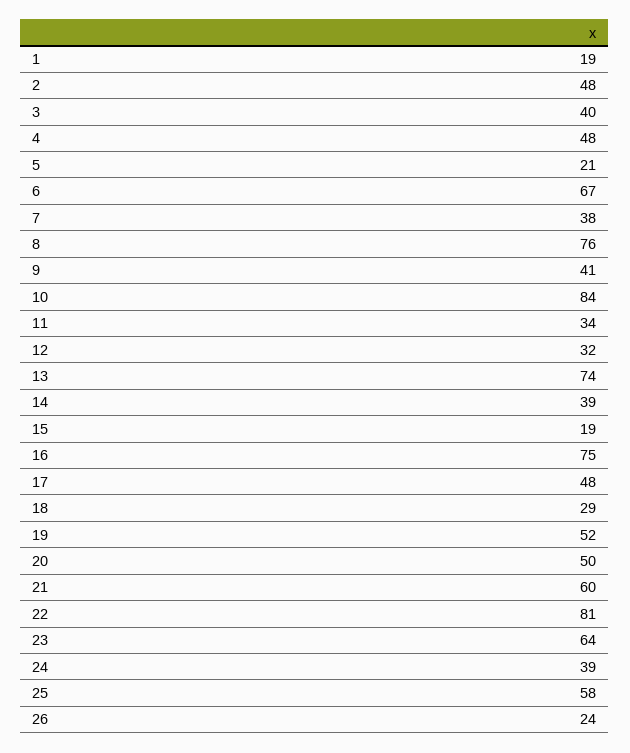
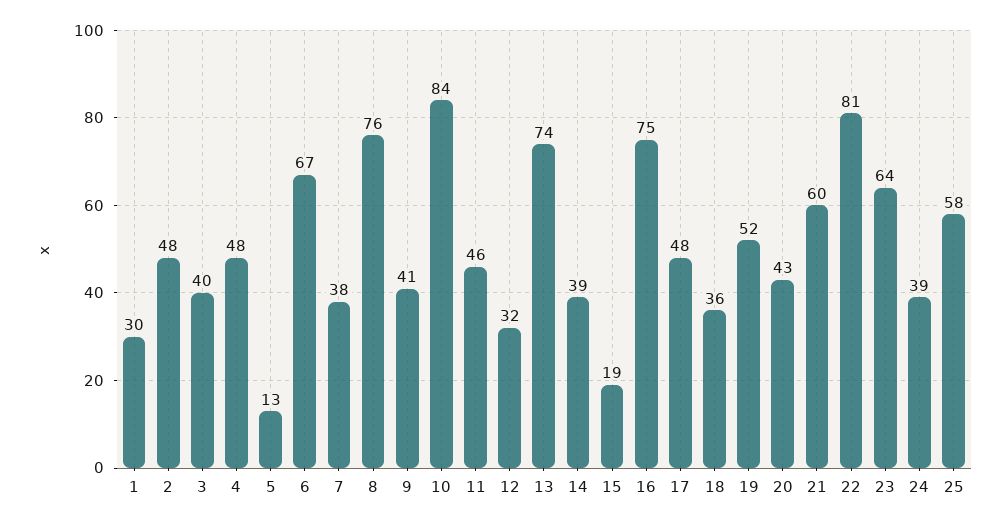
  {
-   "1": 19,
+   "1": 30,
    "2": 48,
    "3": 40,
    "4": 48,
-   "5": 21,
+   "5": 13,
    "6": 67,
    "7": 38,
    "8": 76,
    "9": 41,
    "10": 84,
-   "11": 34,
+   "11": 46,
    "12": 32,
    "13": 74,
    "14": 39,
    "15": 19,
    "16": 75,
    "17": 48,
-   "18": 29,
+   "18": 36,
    "19": 52,
-   "20": 50,
+   "20": 43,
    "21": 60,
    "22": 81,
    "23": 64,
    "24": 39,
-   "25": 58,
+   "25": 58
-   "26": 24
  }

